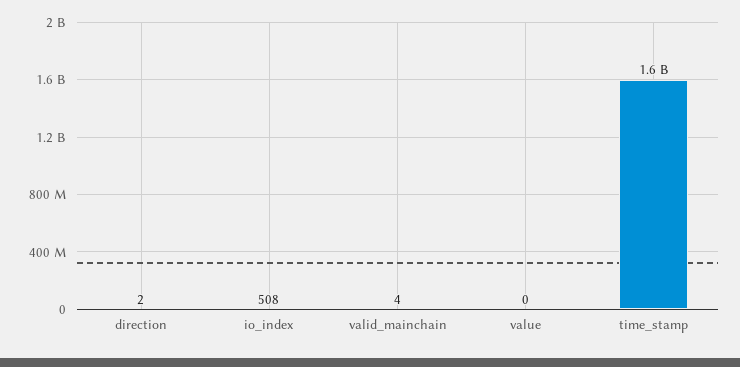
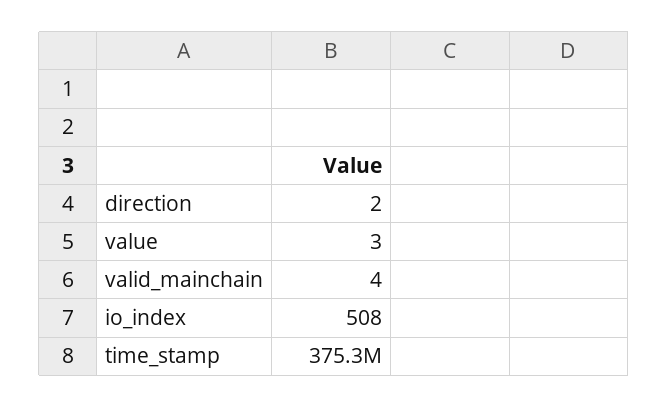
  {
    "direction": 2,
    "io_index": 508,
    "valid_mainchain": 4,
-   "value": 0,
+   "value": 3,
-   "time_stamp": 1600000000
+   "time_stamp": 375300000
  }

